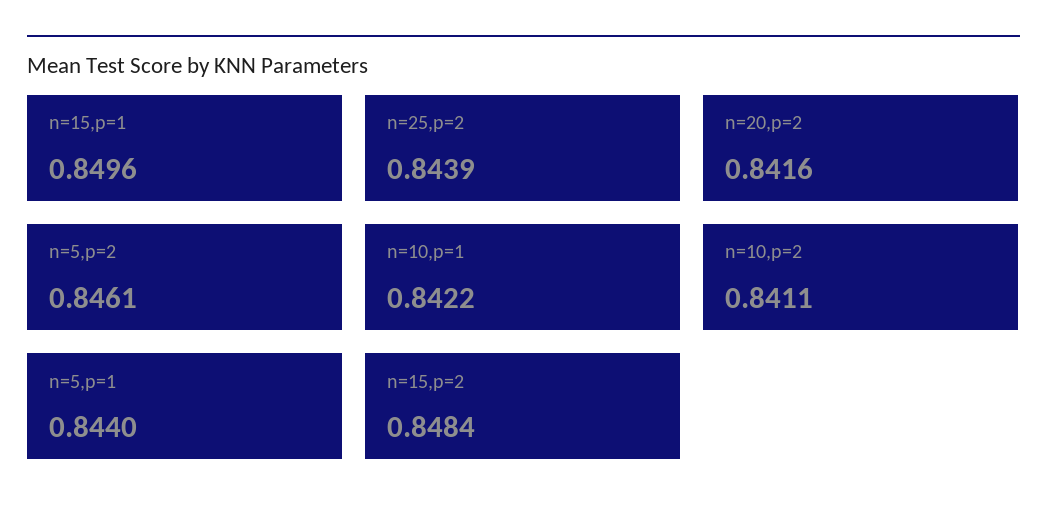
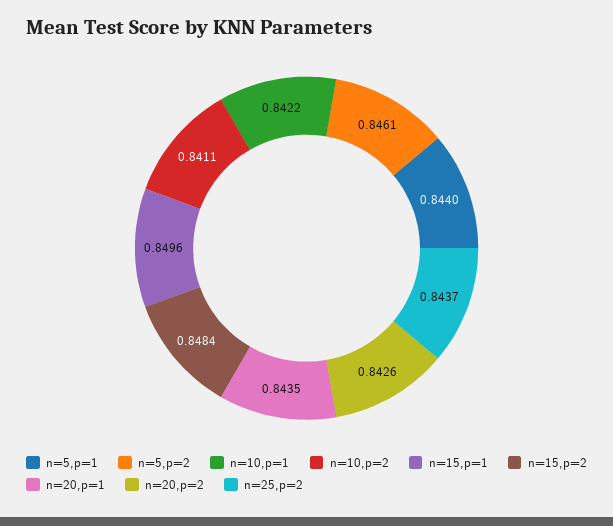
  {
    "n=15,p=1": 0.8496,
-   "n=25,p=2": 0.8439,
+   "n=25,p=2": 0.8437,
-   "n=20,p=2": 0.8416,
+   "n=20,p=2": 0.8426,
    "n=5,p=2": 0.8461,
    "n=10,p=1": 0.8422,
    "n=10,p=2": 0.8411,
    "n=5,p=1": 0.844,
-   "n=15,p=2": 0.8484
+   "n=15,p=2": 0.8484,
+   "n=20,p=1": 0.8435
  }

